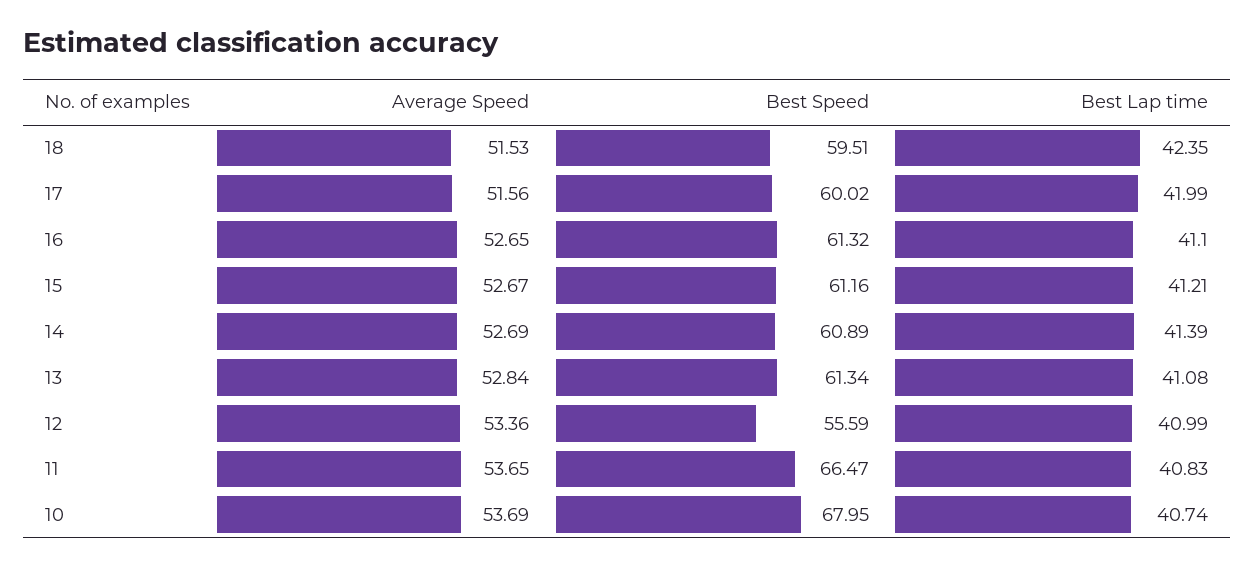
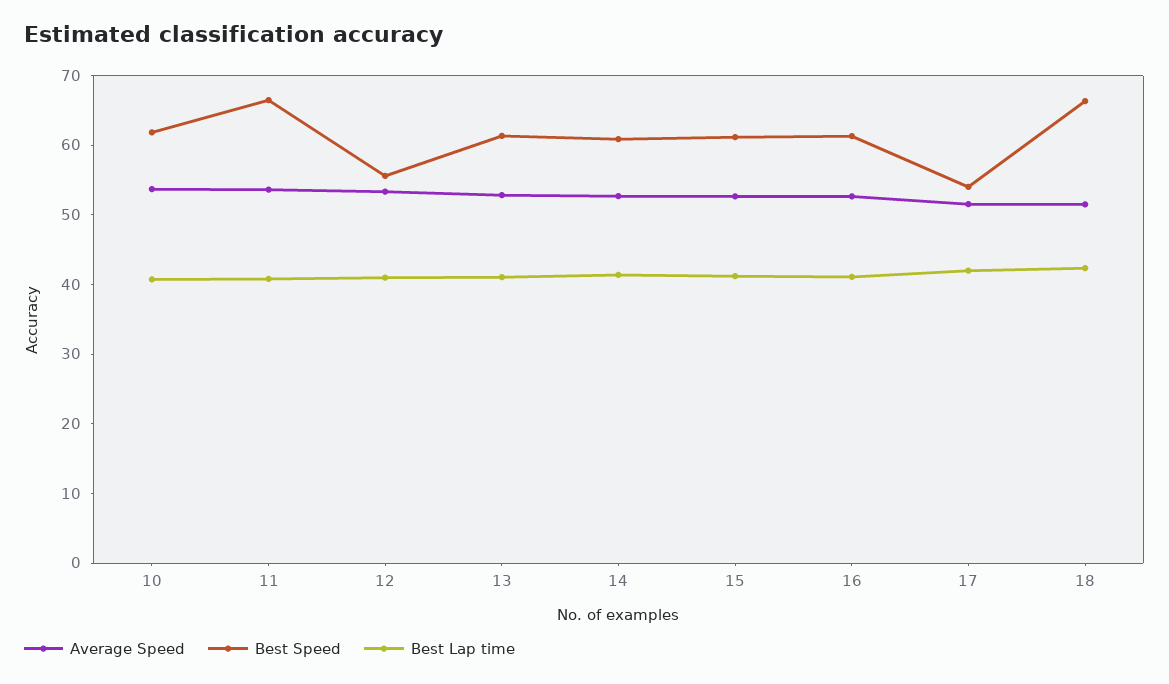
  {
    "Average Speed": {
      "18": 51.53,
      "17": 51.56,
      "16": 52.65,
      "15": 52.67,
      "14": 52.69,
      "13": 52.84,
      "12": 53.36,
      "11": 53.65,
      "10": 53.69
    },
    "Best Speed": {
-     "18": 59.51,
+     "18": 66,
-     "17": 60.02,
+     "17": 54,
      "16": 61.32,
      "15": 61.16,
      "14": 60.89,
      "13": 61.34,
      "12": 55.59,
      "11": 66.47,
-     "10": 67.95
+     "10": 62
    },
    "Best Lap time": {
      "18": 42.35,
      "17": 41.99,
      "16": 41.1,
      "15": 41.21,
      "14": 41.39,
      "13": 41.08,
      "12": 40.99,
      "11": 40.83,
      "10": 40.74
    }
  }

